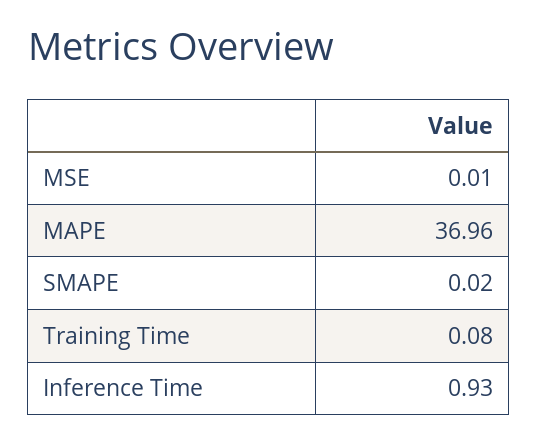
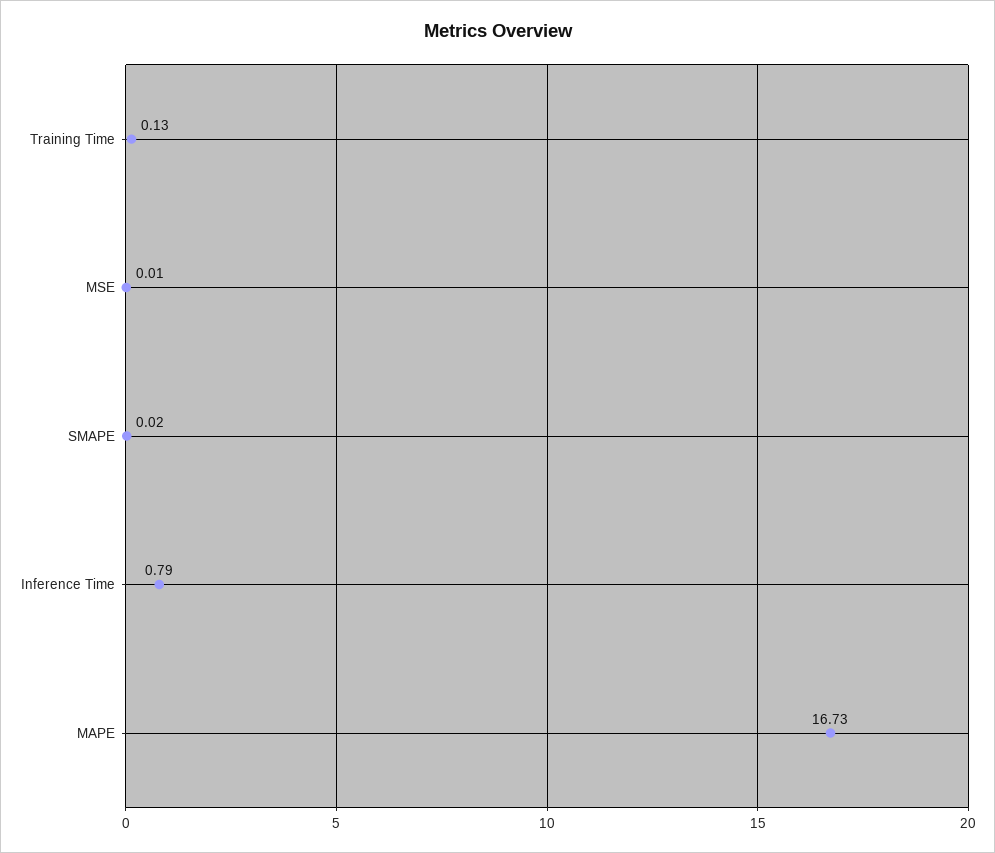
  {
    "MSE": 0.01,
-   "MAPE": 36.96,
+   "MAPE": 16.73,
    "SMAPE": 0.02,
-   "Training Time": 0.08,
+   "Training Time": 0.13,
-   "Inference Time": 0.93
+   "Inference Time": 0.79
  }

